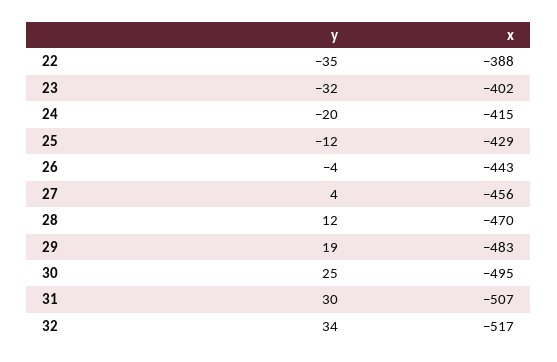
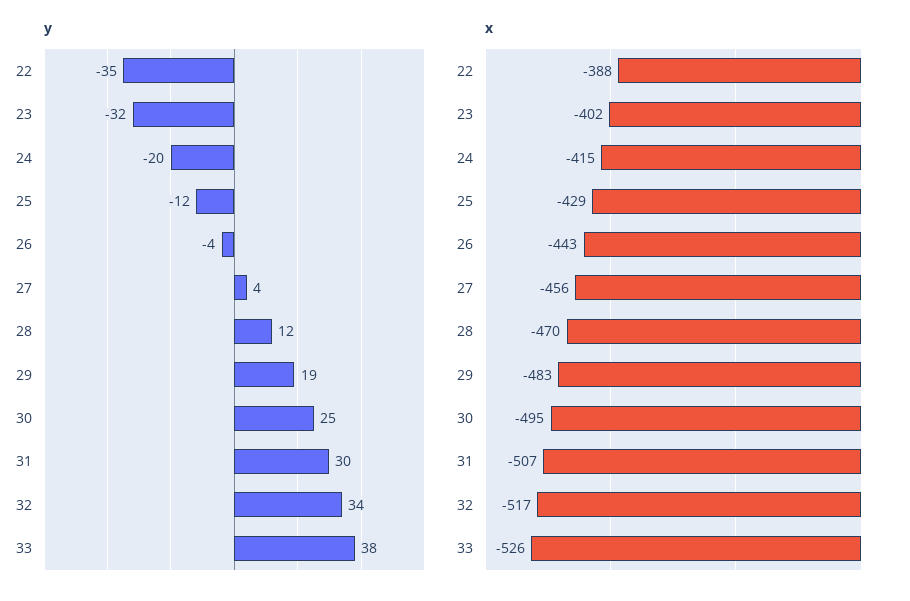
  {
    "y": {
      "22": -35,
      "23": -32,
      "24": -20,
      "25": -12,
      "26": -4,
      "27": 4,
      "28": 12,
      "29": 19,
      "30": 25,
      "31": 30,
-     "32": 34
+     "32": 34,
+     "33": 38
    },
    "x": {
      "22": -388,
      "23": -402,
      "24": -415,
      "25": -429,
      "26": -443,
      "27": -456,
      "28": -470,
      "29": -483,
      "30": -495,
      "31": -507,
-     "32": -517
+     "32": -517,
+     "33": -526
    }
  }

